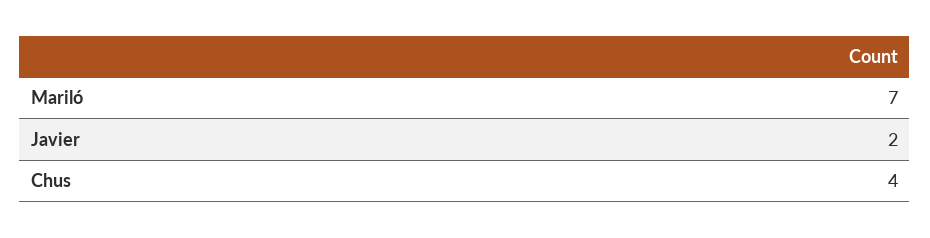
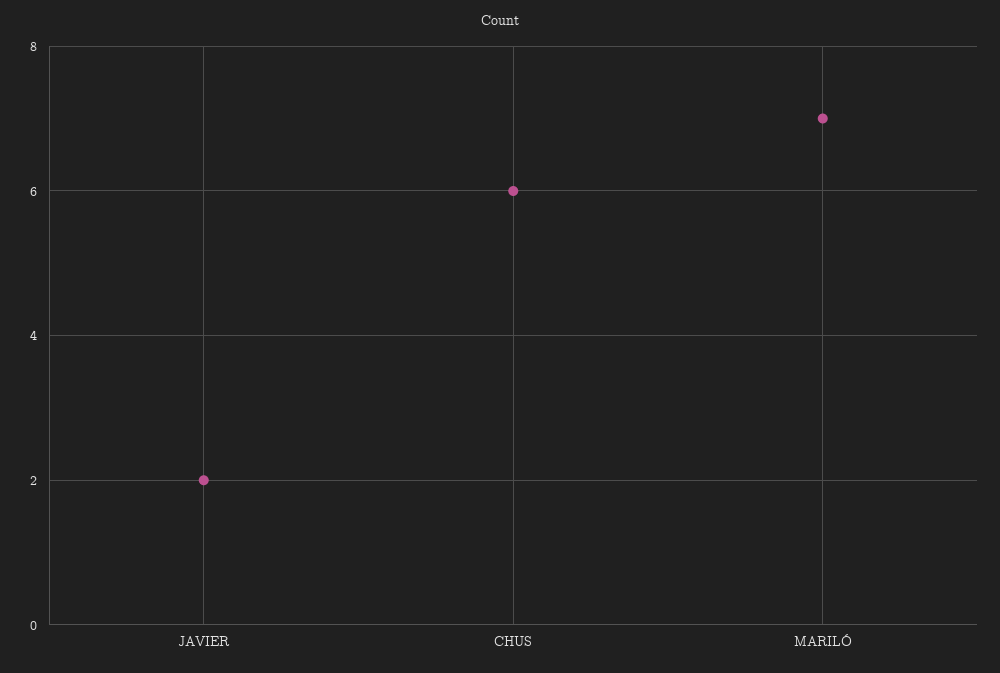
  {
    "Mariló": 7,
    "Javier": 2,
-   "Chus": 4
+   "Chus": 6
  }

